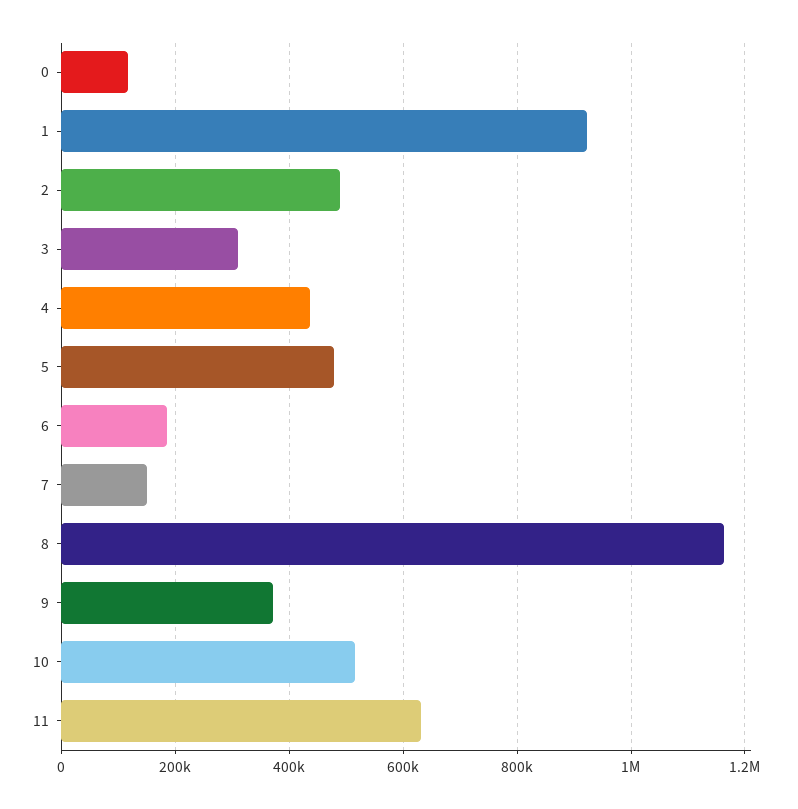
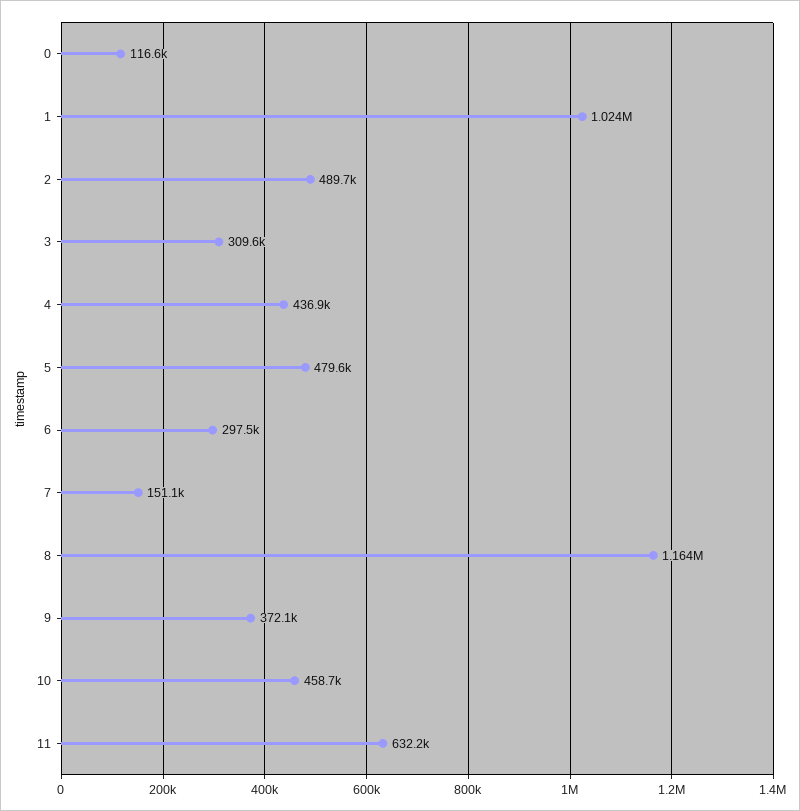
  {
    "0": 116600,
-   "1": 920000,
+   "1": 1024000,
    "2": 489700,
    "3": 309600,
    "4": 436900,
    "5": 479600,
-   "6": 180000,
+   "6": 297500,
    "7": 151100,
    "8": 1164000,
    "9": 372100,
-   "10": 520000,
+   "10": 458700,
    "11": 632200
  }

